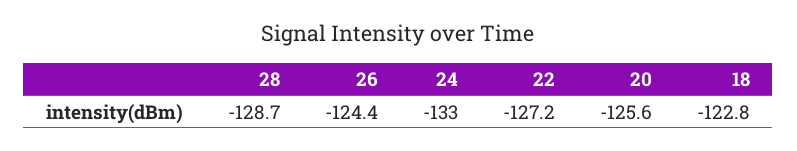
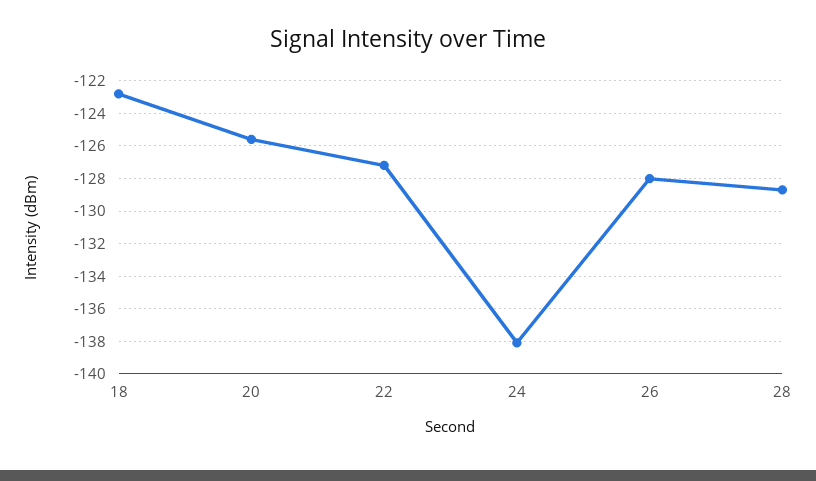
  {
    "28": -128.7,
-   "26": -124.4,
+   "26": -128,
-   "24": -133,
+   "24": -138,
    "22": -127.2,
    "20": -125.6,
    "18": -122.8
  }

